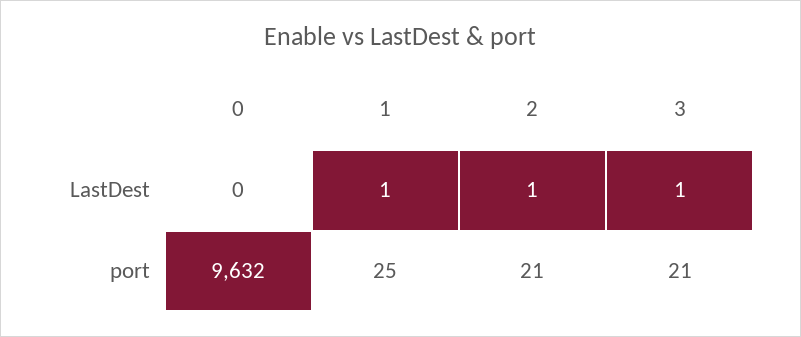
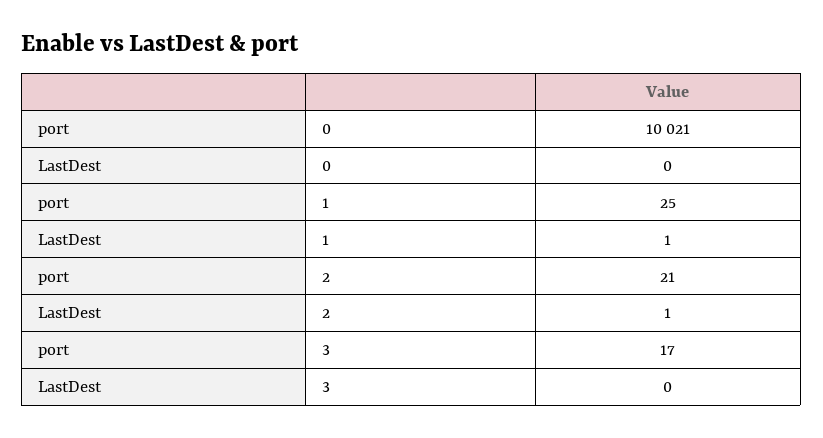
  {
    "0": {
      "LastDest": 0,
-     "port": 9632
+     "port": 10021
    },
    "1": {
      "LastDest": 1,
      "port": 25
    },
    "2": {
      "LastDest": 1,
      "port": 21
    },
    "3": {
-     "LastDest": 1,
+     "LastDest": 0,
-     "port": 21
+     "port": 17
    }
  }

